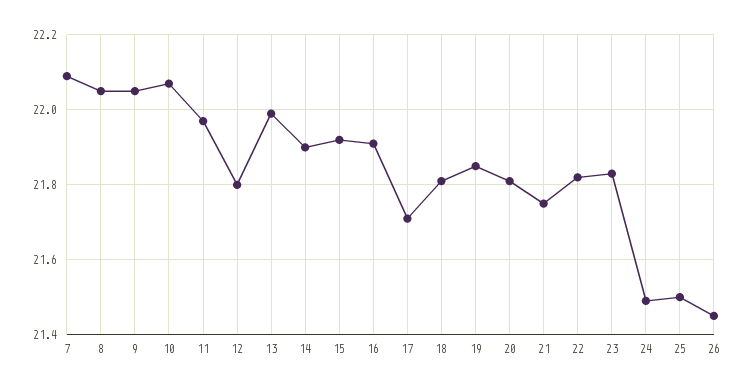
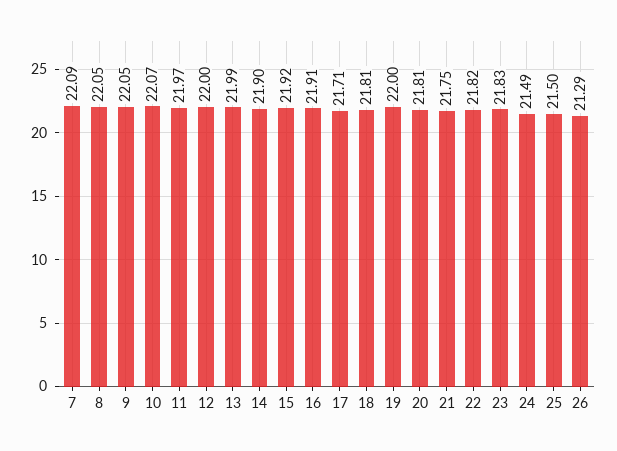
  {
    "7": 22.09,
    "8": 22.05,
    "9": 22.05,
    "10": 22.07,
    "11": 21.97,
-   "12": 21.8,
+   "12": 22,
    "13": 21.99,
    "14": 21.9,
    "15": 21.92,
    "16": 21.91,
    "17": 21.71,
    "18": 21.81,
-   "19": 21.85,
+   "19": 22,
    "20": 21.81,
    "21": 21.75,
    "22": 21.82,
    "23": 21.83,
    "24": 21.49,
    "25": 21.5,
-   "26": 21.45
+   "26": 21.29
  }

